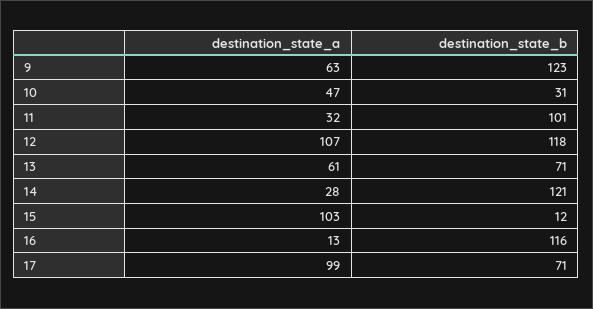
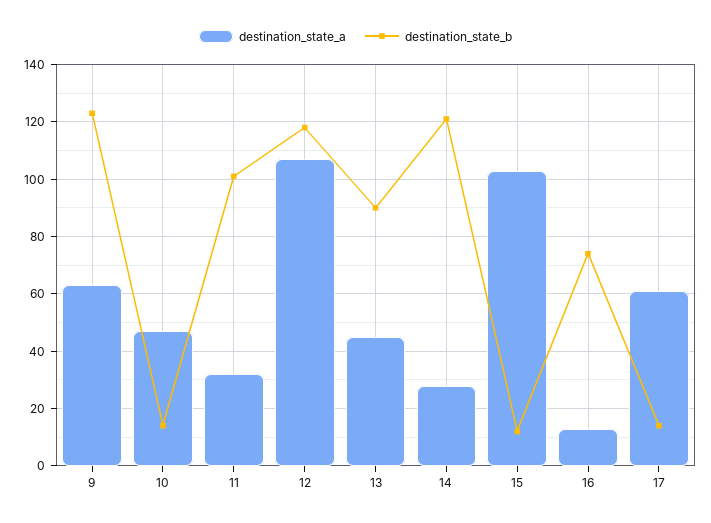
  {
    "destination_state_a": {
      "9": 63,
      "10": 47,
      "11": 32,
      "12": 107,
-     "13": 61,
+     "13": 45,
      "14": 28,
      "15": 103,
      "16": 13,
-     "17": 99
+     "17": 60
    },
    "destination_state_b": {
      "9": 123,
-     "10": 31,
+     "10": 15,
      "11": 101,
      "12": 118,
-     "13": 71,
+     "13": 90,
      "14": 121,
      "15": 12,
-     "16": 116,
+     "16": 75,
-     "17": 71
+     "17": 15
    }
  }

